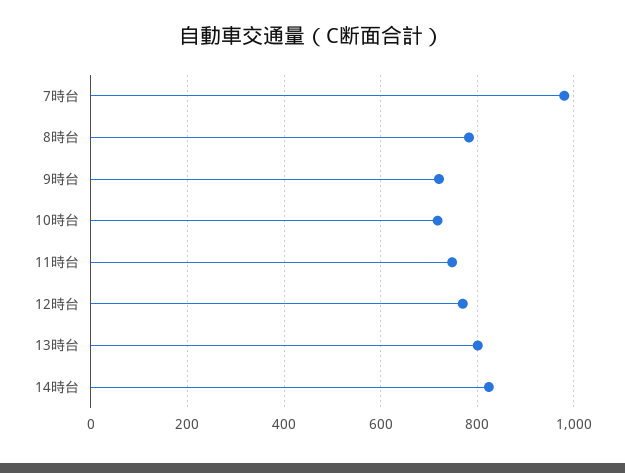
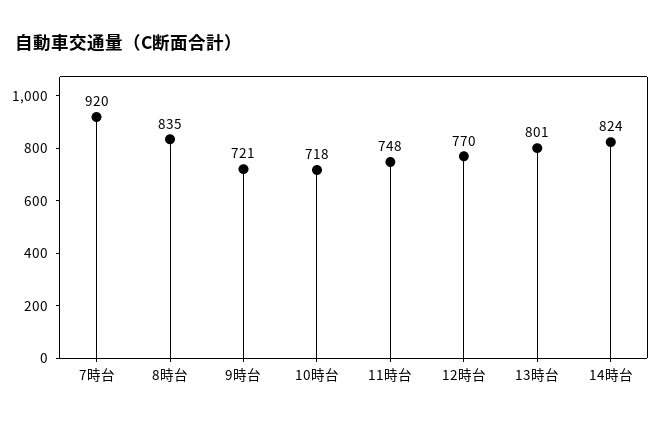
  {
-   "7時台": 980,
+   "7時台": 920,
-   "8時台": 780,
+   "8時台": 835,
    "9時台": 721,
    "10時台": 718,
    "11時台": 748,
    "12時台": 770,
    "13時台": 801,
    "14時台": 824
  }

